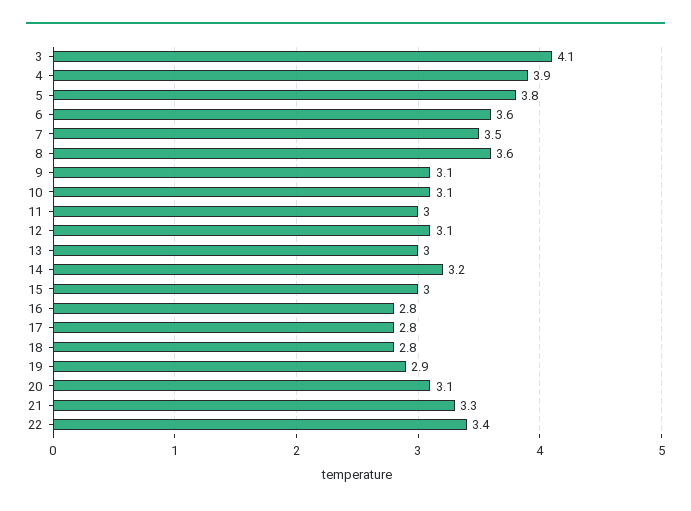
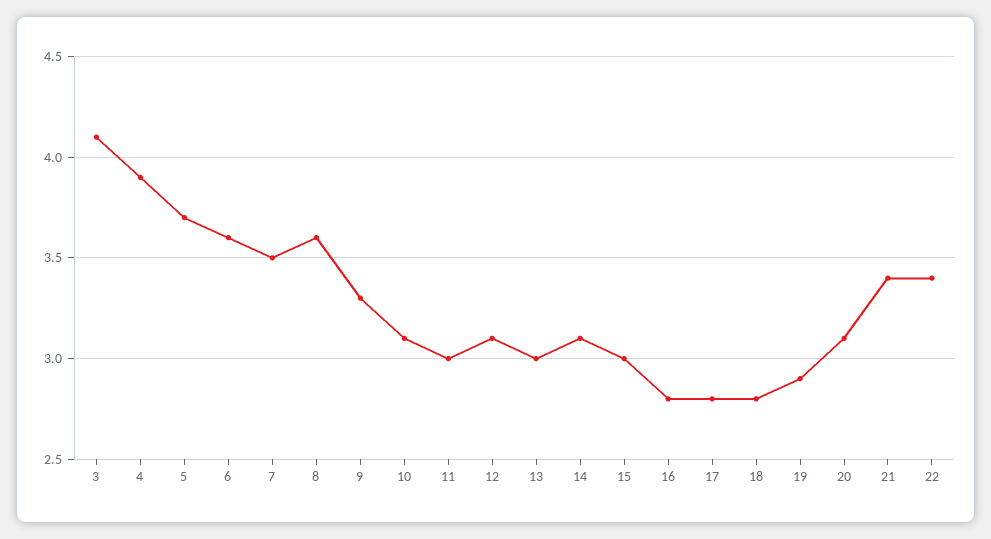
  {
    "3": 4.1,
    "4": 3.9,
-   "5": 3.8,
+   "5": 3.7,
    "6": 3.6,
    "7": 3.5,
    "8": 3.6,
-   "9": 3.1,
+   "9": 3.3,
    "10": 3.1,
    "11": 3,
    "12": 3.1,
    "13": 3,
-   "14": 3.2,
+   "14": 3.1,
    "15": 3,
    "16": 2.8,
    "17": 2.8,
    "18": 2.8,
    "19": 2.9,
    "20": 3.1,
-   "21": 3.3,
+   "21": 3.4,
    "22": 3.4
  }

